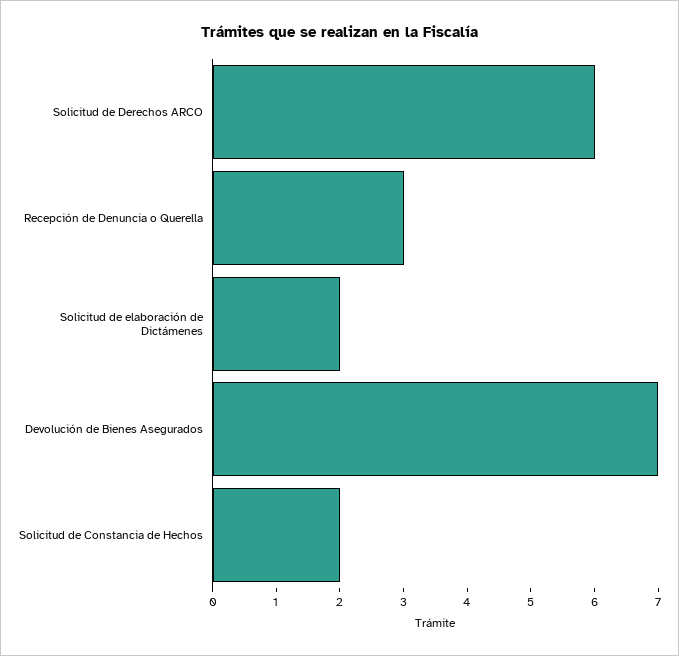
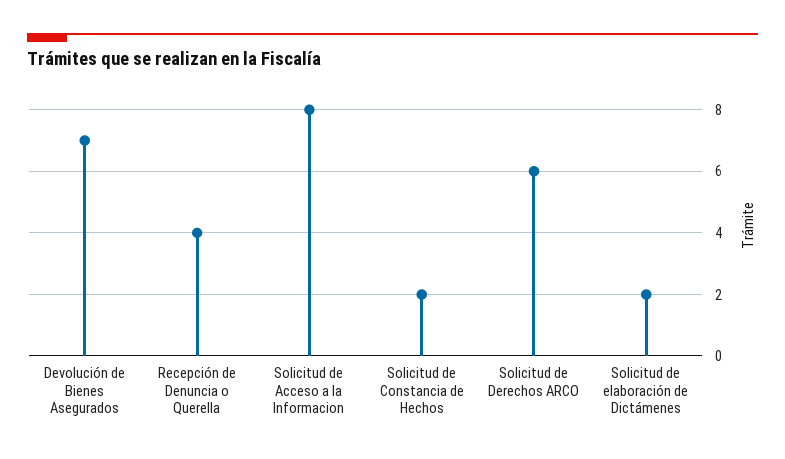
  {
    "Solicitud de Derechos ARCO": 6,
-   "Recepción de Denuncia o Querella": 3,
+   "Recepción de Denuncia o Querella": 4,
    "Solicitud de elaboración de Dictámenes": 2,
    "Devolución de Bienes Asegurados": 7,
-   "Solicitud de Constancia de Hechos": 2
+   "Solicitud de Constancia de Hechos": 2,
+   "Solicitud de Acceso a la Informacion": 8
  }

